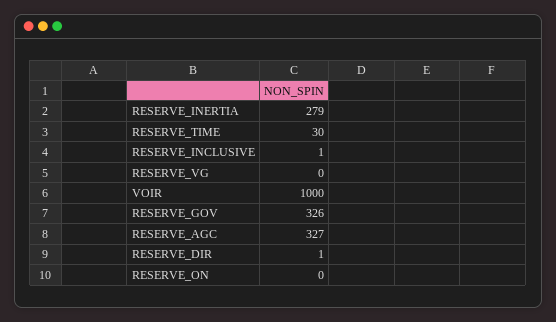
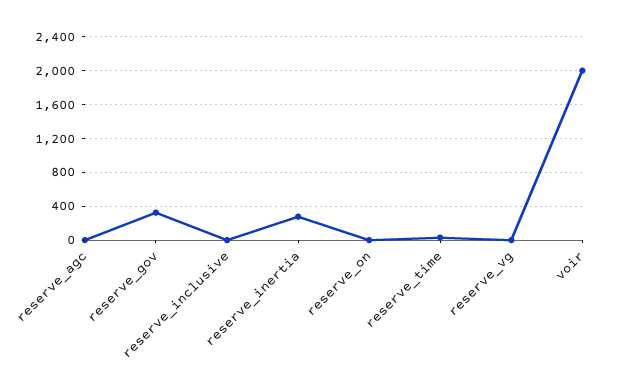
  {
    "RESERVE_INERTIA": 279,
    "RESERVE_TIME": 30,
    "RESERVE_INCLUSIVE": 1,
    "RESERVE_VG": 0,
-   "VOIR": 1000,
+   "VOIR": 2000,
    "RESERVE_GOV": 326,
-   "RESERVE_AGC": 327,
+   "RESERVE_AGC": 0,
-   "RESERVE_DIR": 1,
    "RESERVE_ON": 0
  }

